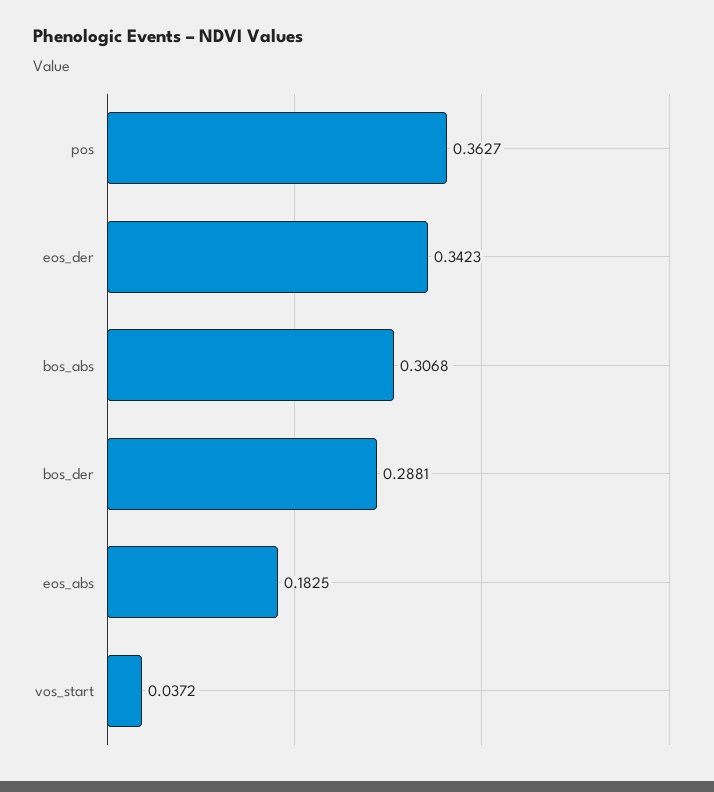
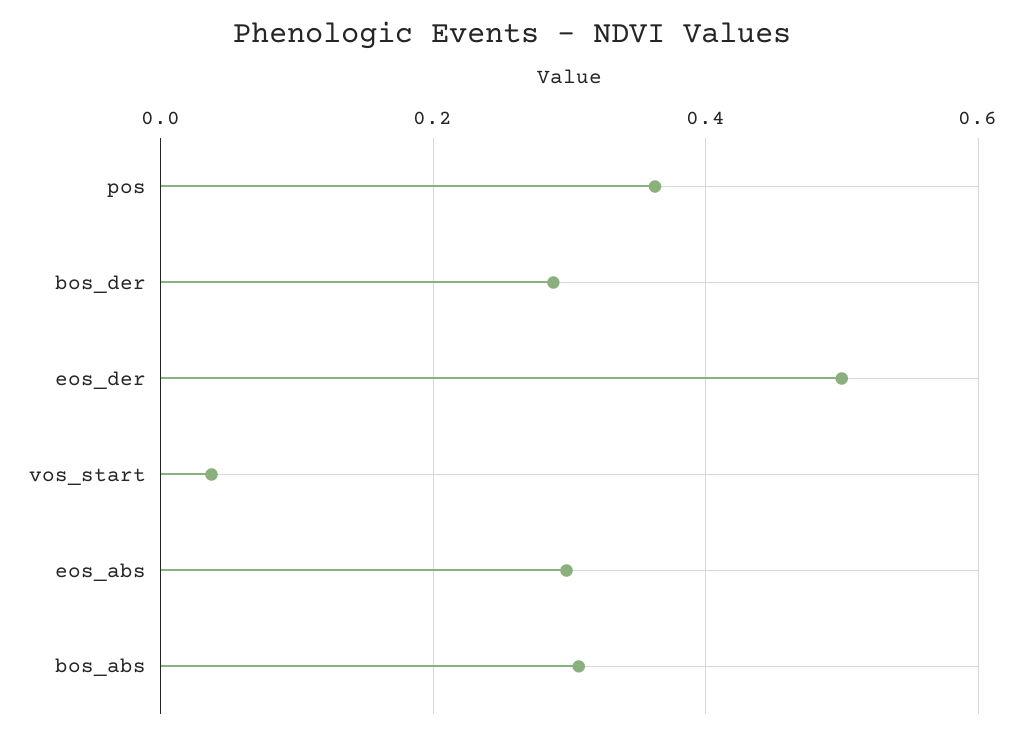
  {
    "pos": 0.3627,
-   "eos_der": 0.3423,
+   "eos_der": 0.5,
    "bos_abs": 0.3068,
    "bos_der": 0.2881,
-   "eos_abs": 0.1825,
+   "eos_abs": 0.3,
    "vos_start": 0.0372
  }

